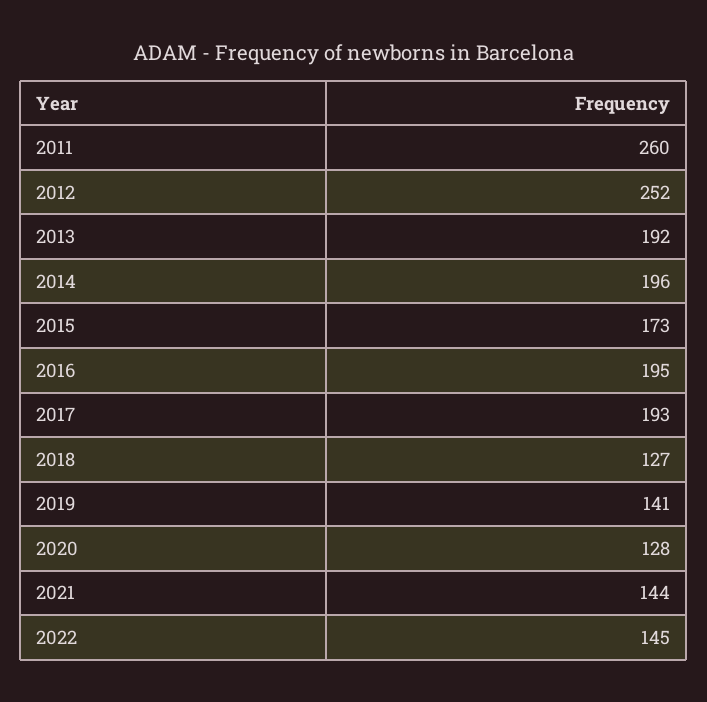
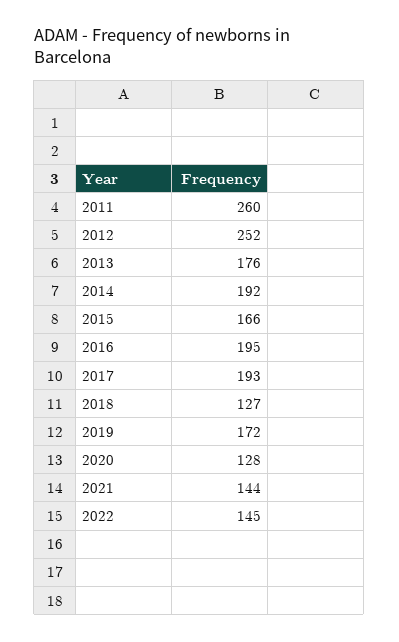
  {
    "2011": 260,
    "2012": 252,
-   "2013": 192,
+   "2013": 176,
-   "2014": 196,
+   "2014": 192,
-   "2015": 173,
+   "2015": 166,
    "2016": 195,
    "2017": 193,
    "2018": 127,
-   "2019": 141,
+   "2019": 172,
    "2020": 128,
    "2021": 144,
    "2022": 145
  }

